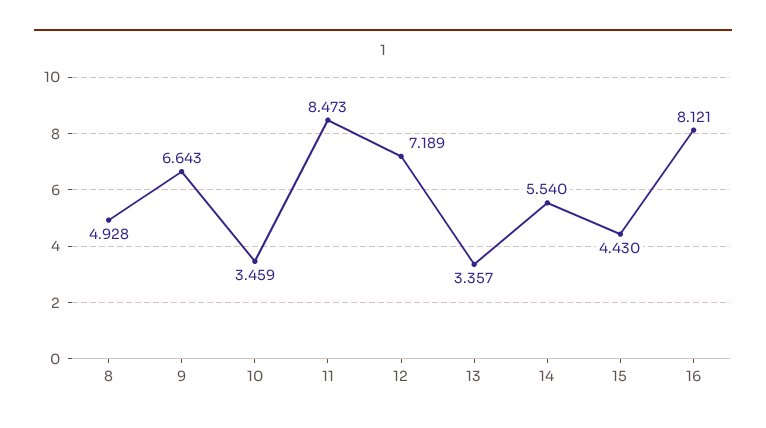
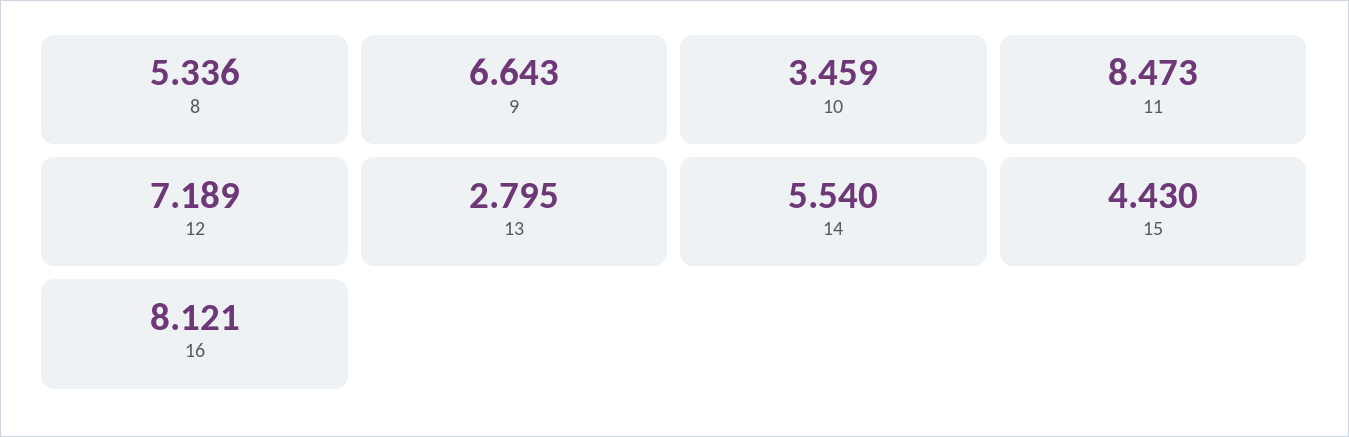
  {
-   "8": 4.928,
+   "8": 5.336,
    "9": 6.643,
    "10": 3.459,
    "11": 8.473,
    "12": 7.189,
-   "13": 3.357,
+   "13": 2.795,
    "14": 5.54,
    "15": 4.43,
    "16": 8.121
  }

